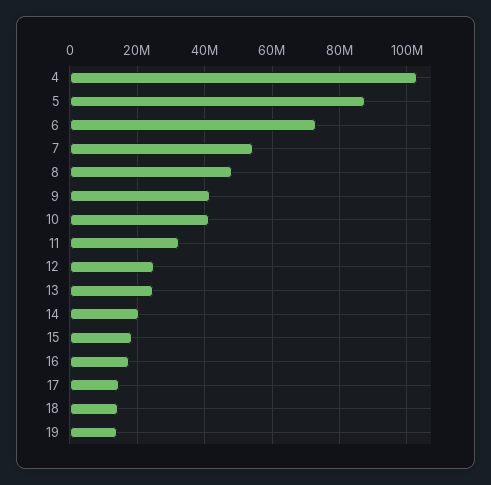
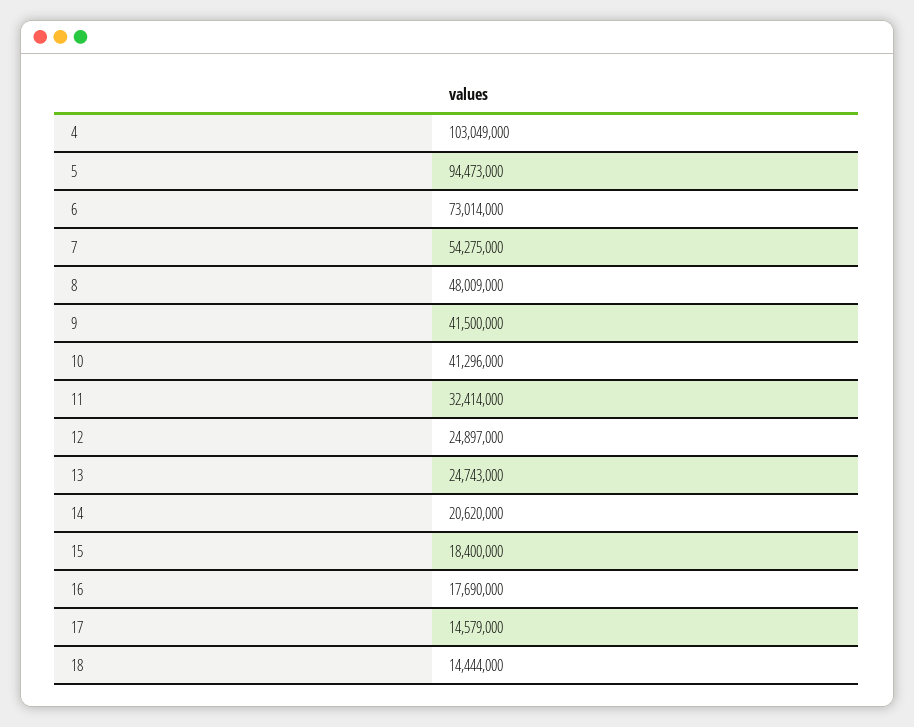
  {
    "4": 103049000,
-   "5": 88000000,
+   "5": 94473000,
    "6": 73014000,
    "7": 54275000,
    "8": 48009000,
    "9": 41500000,
    "10": 41296000,
    "11": 32414000,
    "12": 24897000,
    "13": 24743000,
    "14": 20620000,
    "15": 18400000,
    "16": 17690000,
    "17": 14579000,
-   "18": 14444000,
+   "18": 14444000
-   "19": 14000000
  }

